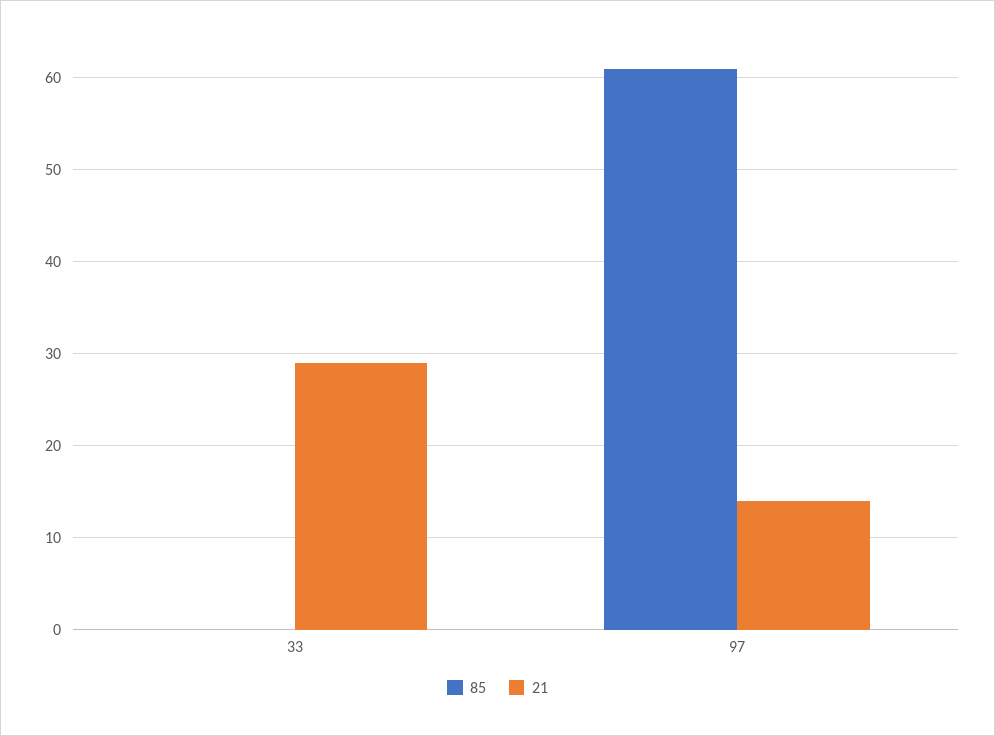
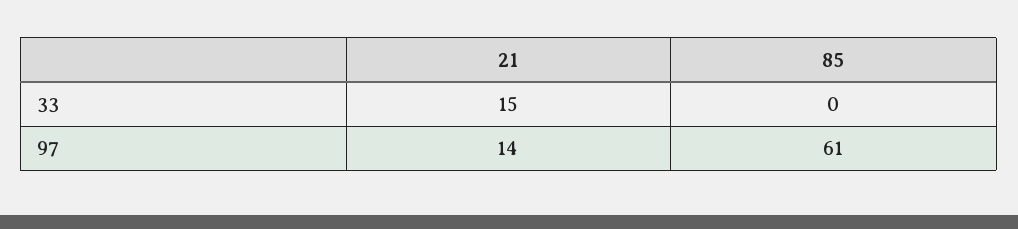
  {
    "85": {
      "33": 0,
      "97": 61
    },
    "21": {
-     "33": 29,
+     "33": 15,
      "97": 14
    }
  }

